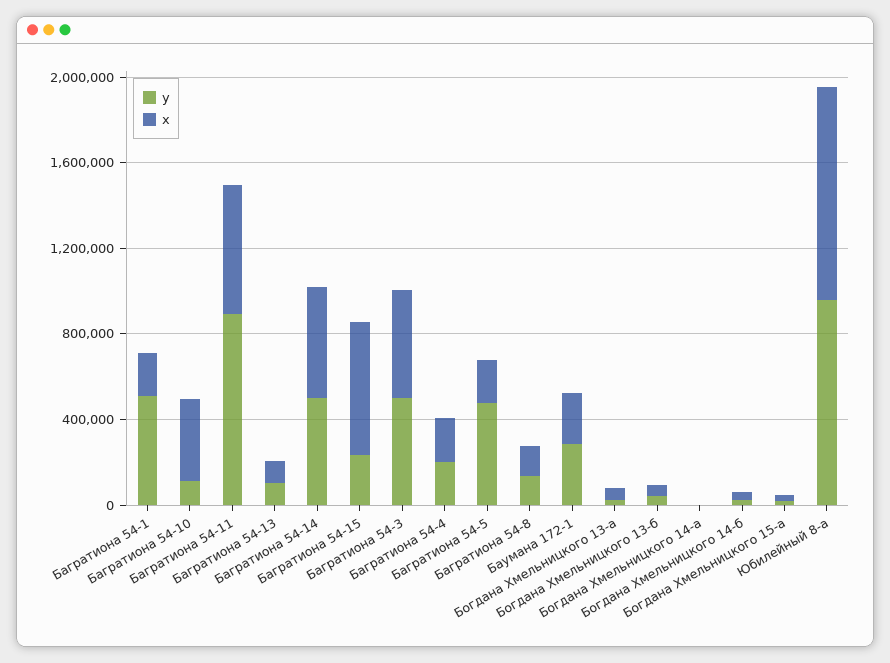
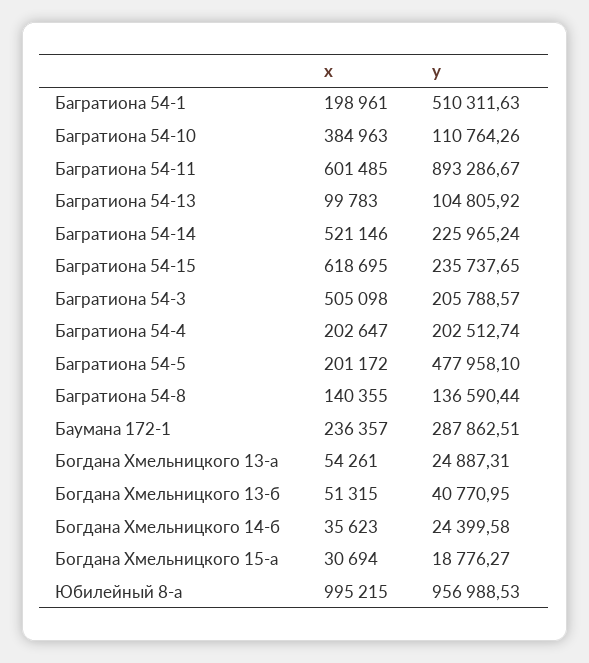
  {
    "y": {
      "Багратиона 54-1": 510311.63,
      "Багратиона 54-10": 110764.26,
      "Багратиона 54-11": 893286.67,
      "Багратиона 54-13": 104805.92,
-     "Багратиона 54-14": 500000,
+     "Багратиона 54-14": 225965.24,
      "Багратиона 54-15": 235737.65,
-     "Багратиона 54-3": 500000,
+     "Багратиона 54-3": 205788.57,
      "Багратиона 54-4": 202512.74,
      "Багратиона 54-5": 477958.1,
      "Багратиона 54-8": 136590.44,
      "Баумана 172-1": 287862.51,
      "Богдана Хмельницкого 13-а": 24887.31,
      "Богдана Хмельницкого 13-б": 40770.95,
-     "Богдана Хмельницкого 14-а": 0,
      "Богдана Хмельницкого 14-б": 24399.58,
      "Богдана Хмельницкого 15-а": 18776.27,
      "Юбилейный 8-а": 956988.53
    },
    "x": {
      "Багратиона 54-1": 198961,
      "Багратиона 54-10": 384963,
      "Багратиона 54-11": 601485,
      "Багратиона 54-13": 99783,
      "Багратиона 54-14": 521146,
      "Багратиона 54-15": 618695,
      "Багратиона 54-3": 505098,
      "Багратиона 54-4": 202647,
      "Багратиона 54-5": 201172,
      "Багратиона 54-8": 140355,
      "Баумана 172-1": 236357,
      "Богдана Хмельницкого 13-а": 54261,
      "Богдана Хмельницкого 13-б": 51315,
-     "Богдана Хмельницкого 14-а": 0,
      "Богдана Хмельницкого 14-б": 35623,
      "Богдана Хмельницкого 15-а": 30694,
      "Юбилейный 8-а": 995215
    }
  }

